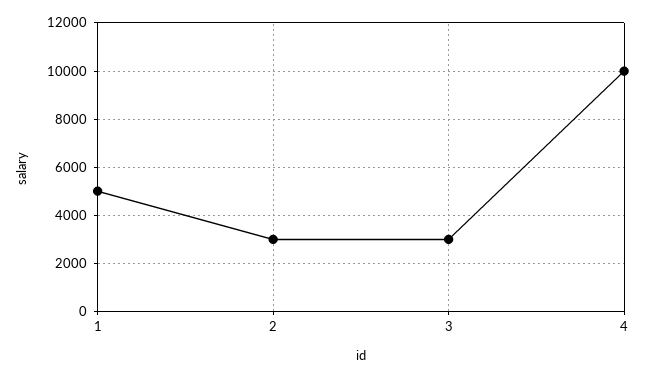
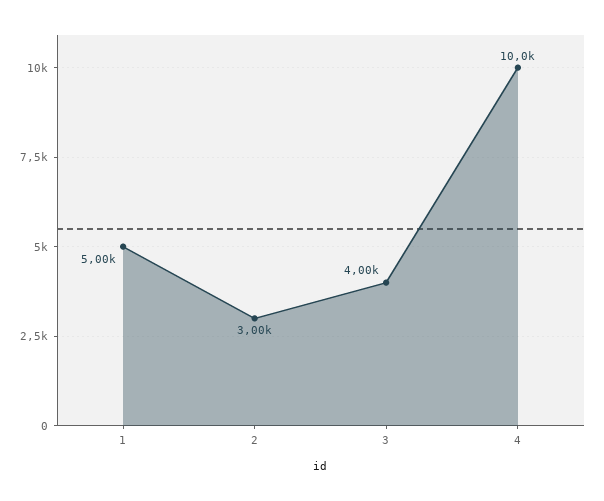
  {
    "1": 5000,
    "2": 3000,
-   "3": 3000,
+   "3": 4000,
    "4": 10000
  }

